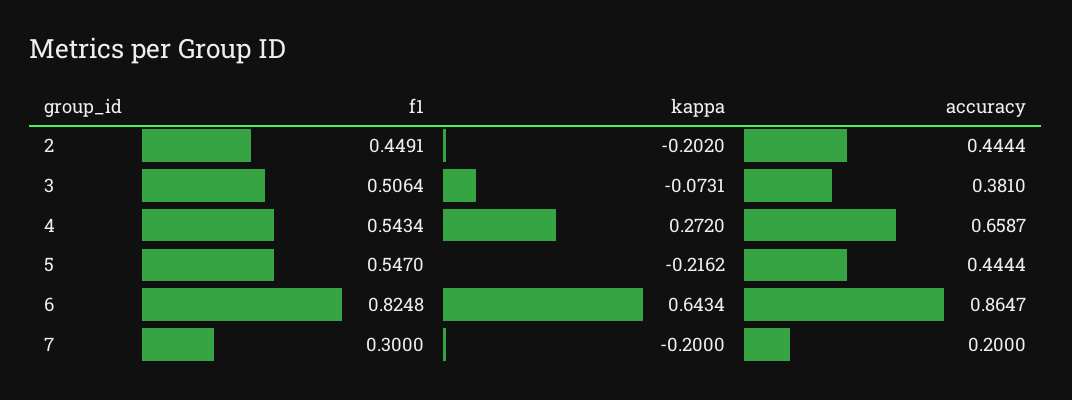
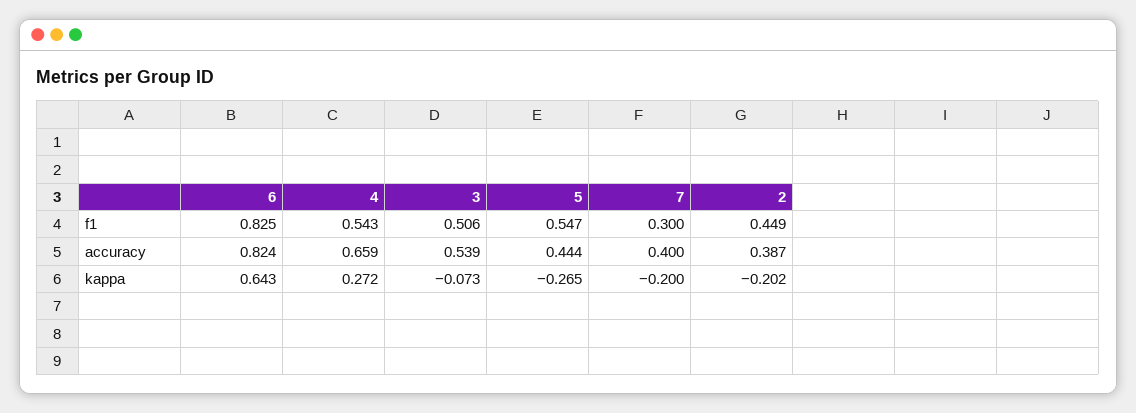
  {
    "f1": {
      "2": 0.4491,
      "3": 0.5064,
      "4": 0.5434,
      "5": 0.547,
      "6": 0.8248,
      "7": 0.3
    },
    "kappa": {
      "2": -0.202,
      "3": -0.0731,
      "4": 0.272,
-     "5": -0.2162,
+     "5": -0.265,
      "6": 0.6434,
      "7": -0.2
    },
    "accuracy": {
-     "2": 0.4444,
+     "2": 0.387,
-     "3": 0.381,
+     "3": 0.539,
      "4": 0.6587,
      "5": 0.4444,
-     "6": 0.8647,
+     "6": 0.824,
-     "7": 0.2
+     "7": 0.4
    }
  }

